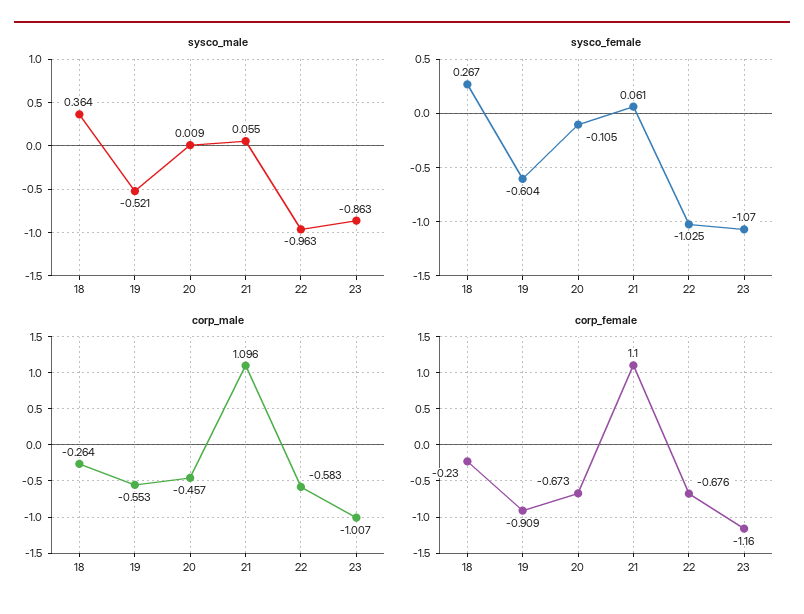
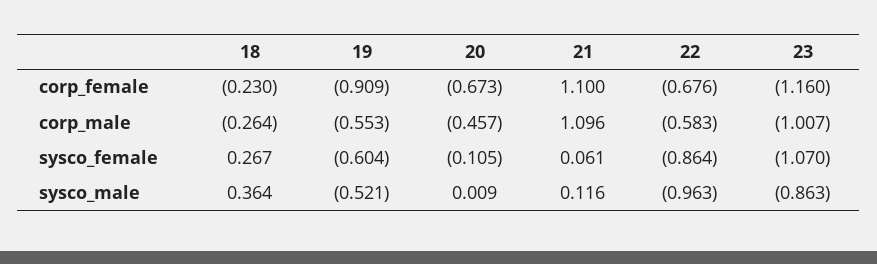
  {
    "sysco_male": {
      "18": 0.364,
      "19": -0.521,
      "20": 0.009,
-     "21": 0.055,
+     "21": 0.116,
      "22": -0.963,
      "23": -0.863
    },
    "sysco_female": {
      "18": 0.267,
      "19": -0.604,
      "20": -0.105,
      "21": 0.061,
-     "22": -1.025,
+     "22": -0.864,
      "23": -1.07
    },
    "corp_male": {
      "18": -0.264,
      "19": -0.553,
      "20": -0.457,
      "21": 1.096,
      "22": -0.583,
      "23": -1.007
    },
    "corp_female": {
      "18": -0.23,
      "19": -0.909,
      "20": -0.673,
      "21": 1.1,
      "22": -0.676,
      "23": -1.16
    }
  }

